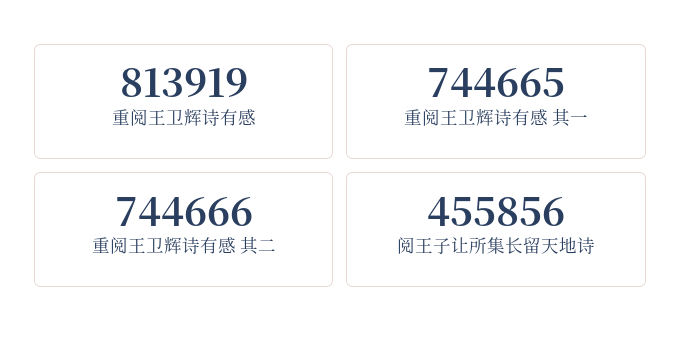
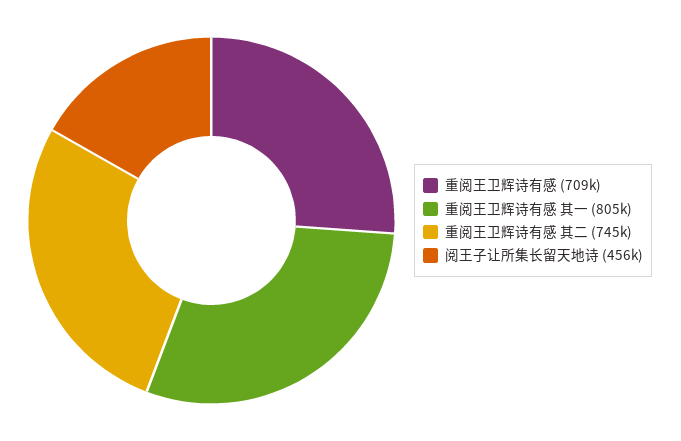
  {
-   "重阅王卫辉诗有感": 813919,
+   "重阅王卫辉诗有感": 709000,
-   "重阅王卫辉诗有感 其一": 744665,
+   "重阅王卫辉诗有感 其一": 805000,
    "重阅王卫辉诗有感 其二": 744666,
    "阅王子让所集长留天地诗": 455856
  }

